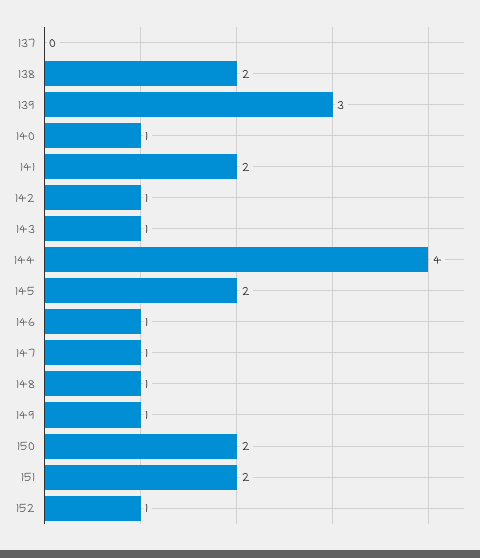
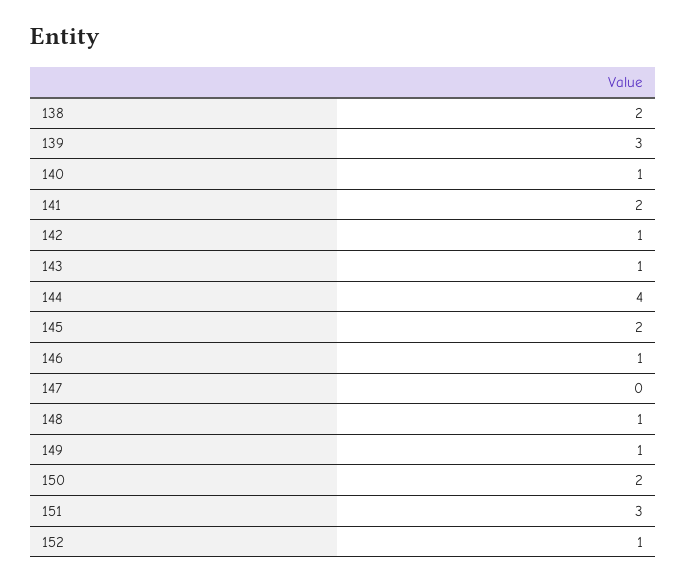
  {
-   "137": 0,
    "138": 2,
    "139": 3,
    "140": 1,
    "141": 2,
    "142": 1,
    "143": 1,
    "144": 4,
    "145": 2,
    "146": 1,
-   "147": 1,
+   "147": 0,
    "148": 1,
    "149": 1,
    "150": 2,
-   "151": 2,
+   "151": 3,
    "152": 1
  }

